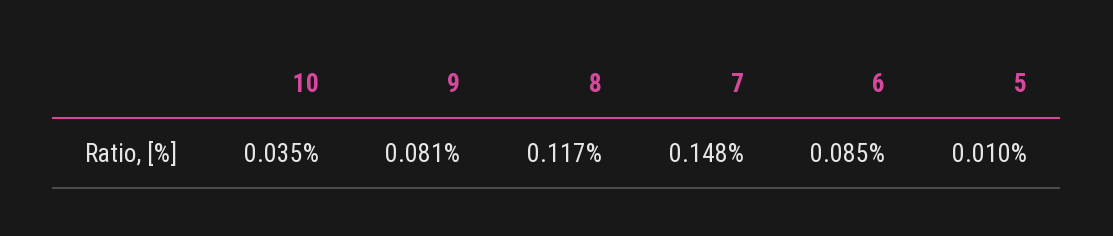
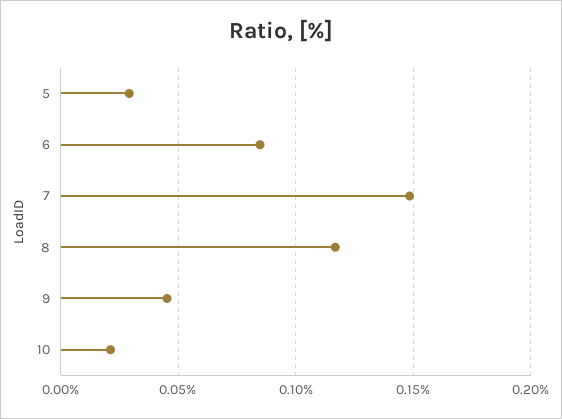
  {
-   "10": 0.035,
+   "10": 0.02,
-   "9": 0.081,
+   "9": 0.045,
    "8": 0.117,
    "7": 0.148,
    "6": 0.085,
-   "5": 0.01
+   "5": 0.03
  }

